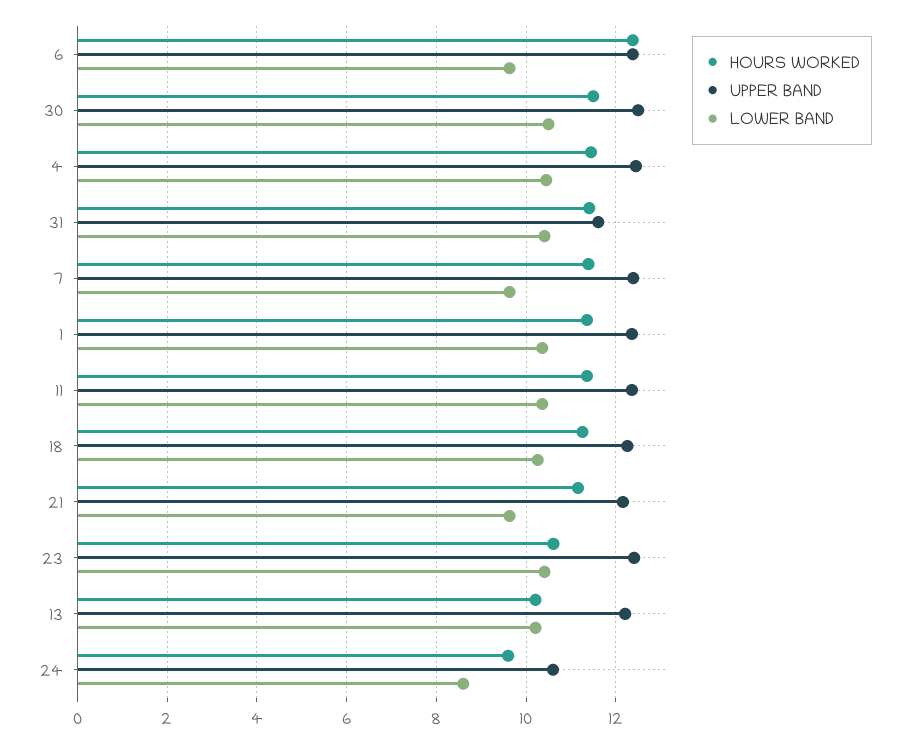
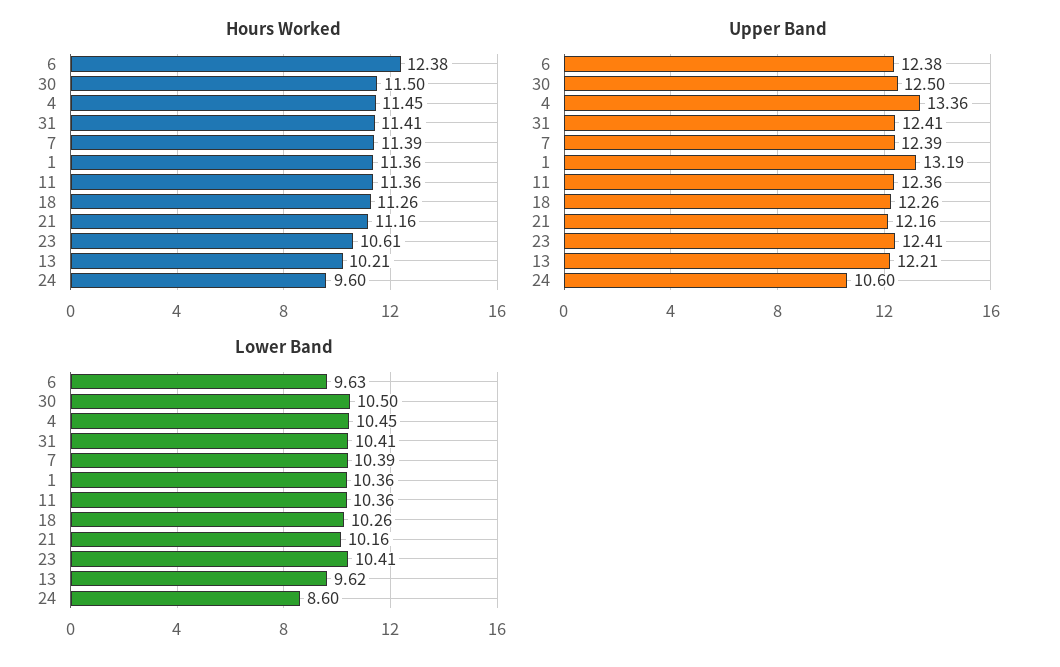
  {
    "HOURS WORKED": {
      "6": 12.38,
      "30": 11.5,
      "4": 11.45,
      "31": 11.41,
      "7": 11.39,
      "1": 11.36,
      "11": 11.36,
      "18": 11.26,
      "21": 11.16,
      "23": 10.61,
      "13": 10.21,
      "24": 9.6
    },
    "UPPER BAND": {
      "6": 12.38,
      "30": 12.5,
-     "4": 12.4,
+     "4": 13.36,
-     "31": 11.6,
+     "31": 12.41,
      "7": 12.39,
-     "1": 12.4,
+     "1": 13.19,
      "11": 12.36,
      "18": 12.26,
      "21": 12.16,
      "23": 12.41,
      "13": 12.21,
      "24": 10.6
    },
    "LOWER BAND": {
      "6": 9.63,
      "30": 10.5,
      "4": 10.45,
      "31": 10.41,
-     "7": 9.6,
+     "7": 10.39,
      "1": 10.36,
      "11": 10.36,
      "18": 10.26,
-     "21": 9.6,
+     "21": 10.16,
      "23": 10.41,
-     "13": 10.2,
+     "13": 9.62,
      "24": 8.6
    }
  }

